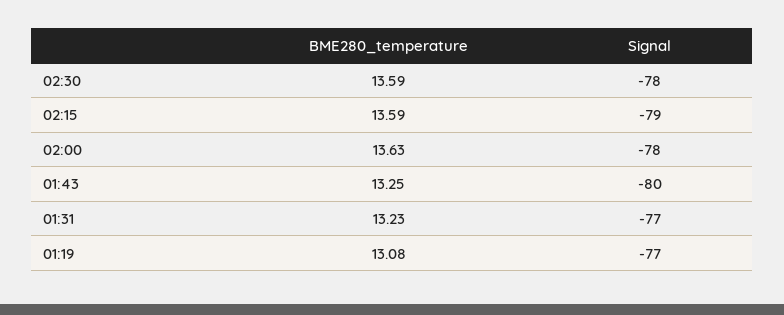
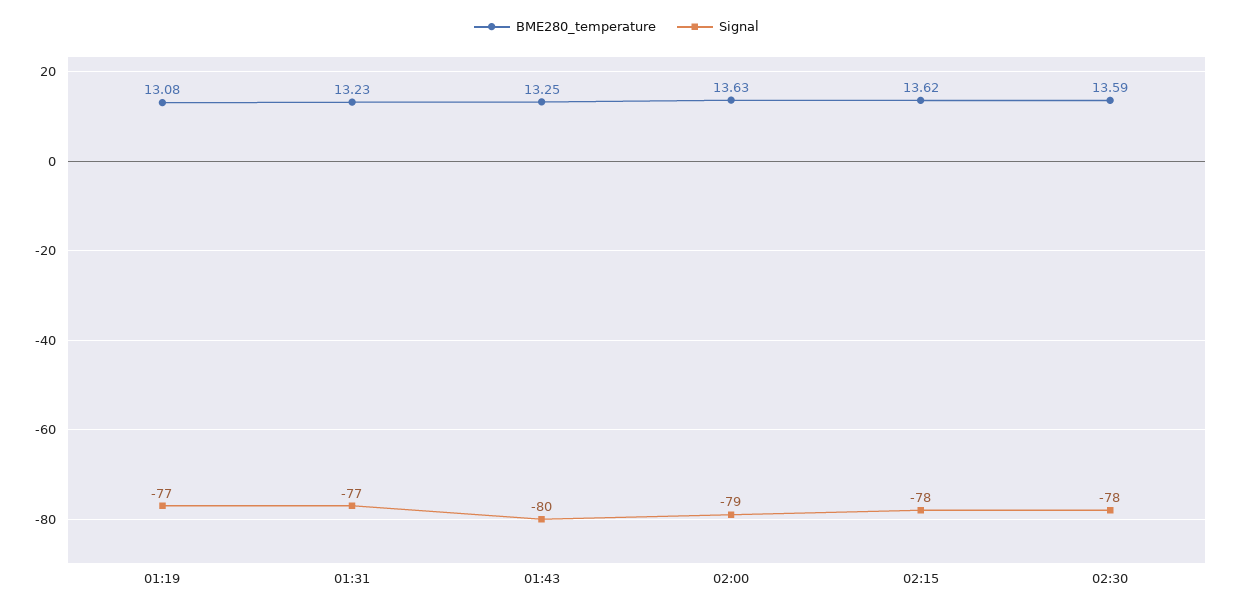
  {
    "BME280_temperature": {
      "02:30": 13.59,
-     "02:15": 13.59,
+     "02:15": 13.62,
      "02:00": 13.63,
      "01:43": 13.25,
      "01:31": 13.23,
      "01:19": 13.08
    },
    "Signal": {
      "02:30": -78,
-     "02:15": -79,
+     "02:15": -78,
-     "02:00": -78,
+     "02:00": -79,
      "01:43": -80,
      "01:31": -77,
      "01:19": -77
    }
  }

